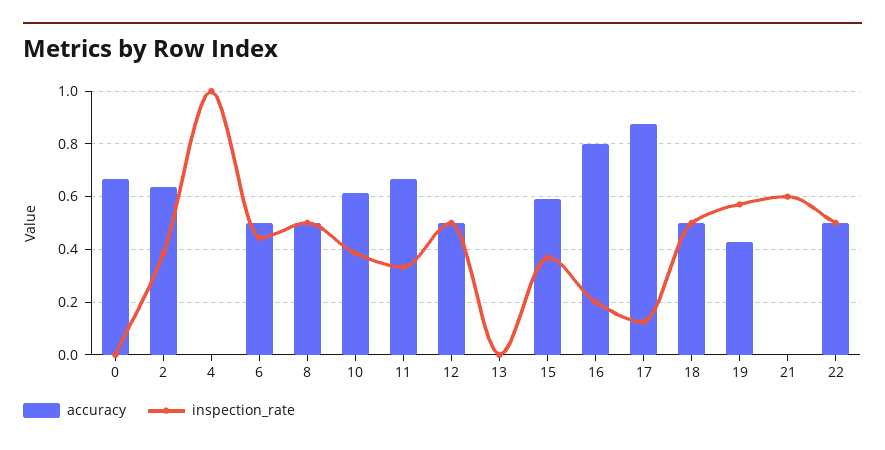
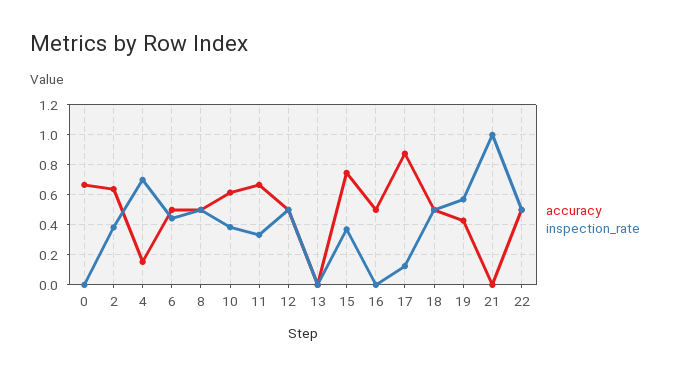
  {
    "accuracy": {
      "0": 0.675,
      "2": 0.65,
-     "4": 0,
+     "4": 0.15,
      "6": 0.5,
      "8": 0.5,
      "10": 0.625,
      "11": 0.675,
      "12": 0.5,
      "13": 0,
-     "15": 0.6,
+     "15": 0.75,
-     "16": 0.8,
+     "16": 0.5,
      "17": 0.875,
      "18": 0.5,
      "19": 0.425,
      "21": 0,
      "22": 0.5
    },
    "inspection_rate": {
      "0": 0,
      "2": 0.375,
-     "4": 1,
+     "4": 0.7,
      "6": 0.45,
      "8": 0.5,
      "10": 0.375,
      "11": 0.325,
      "12": 0.5,
      "13": 0,
      "15": 0.375,
-     "16": 0.2,
+     "16": 0,
      "17": 0.125,
      "18": 0.5,
      "19": 0.575,
-     "21": 0.6,
+     "21": 1,
      "22": 0.5
    }
  }

